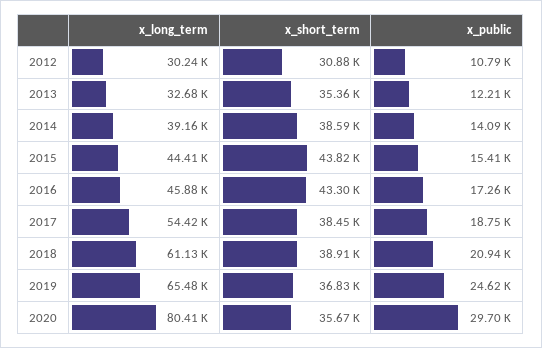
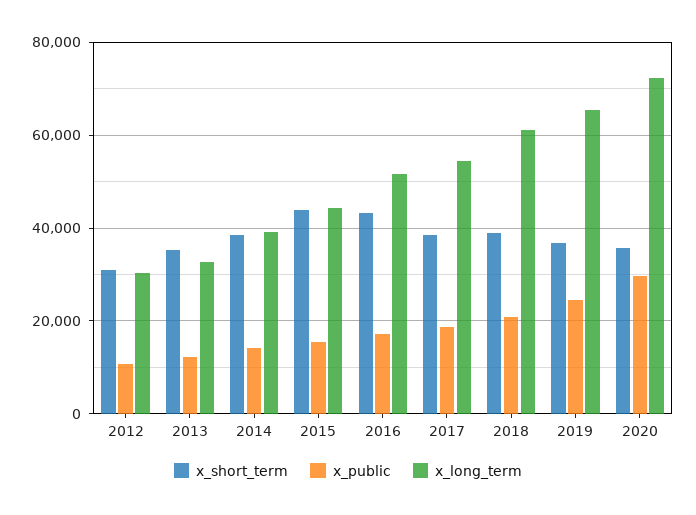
  {
    "x_long_term": {
      "2012": 30240,
      "2013": 32680,
      "2014": 39160,
      "2015": 44410,
-     "2016": 45880,
+     "2016": 52000,
      "2017": 54420,
      "2018": 61130,
      "2019": 65480,
-     "2020": 80410
+     "2020": 72000
    },
    "x_short_term": {
      "2012": 30880,
      "2013": 35360,
      "2014": 38590,
      "2015": 43820,
      "2016": 43300,
      "2017": 38450,
      "2018": 38910,
      "2019": 36830,
      "2020": 35670
    },
    "x_public": {
      "2012": 10790,
      "2013": 12210,
      "2014": 14090,
      "2015": 15410,
      "2016": 17260,
      "2017": 18750,
      "2018": 20940,
      "2019": 24620,
      "2020": 29700
    }
  }

